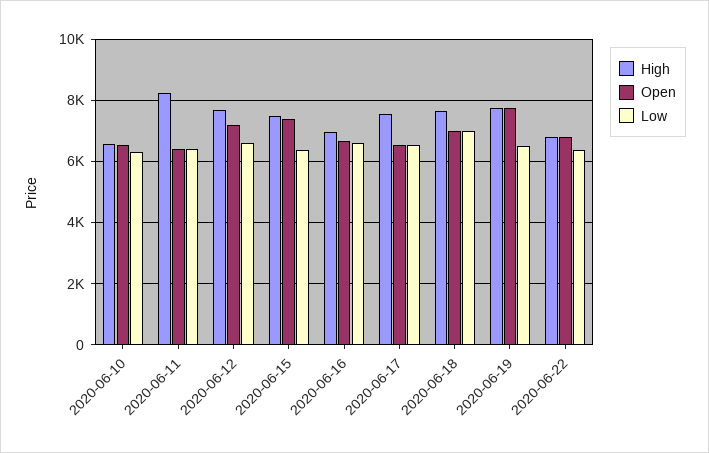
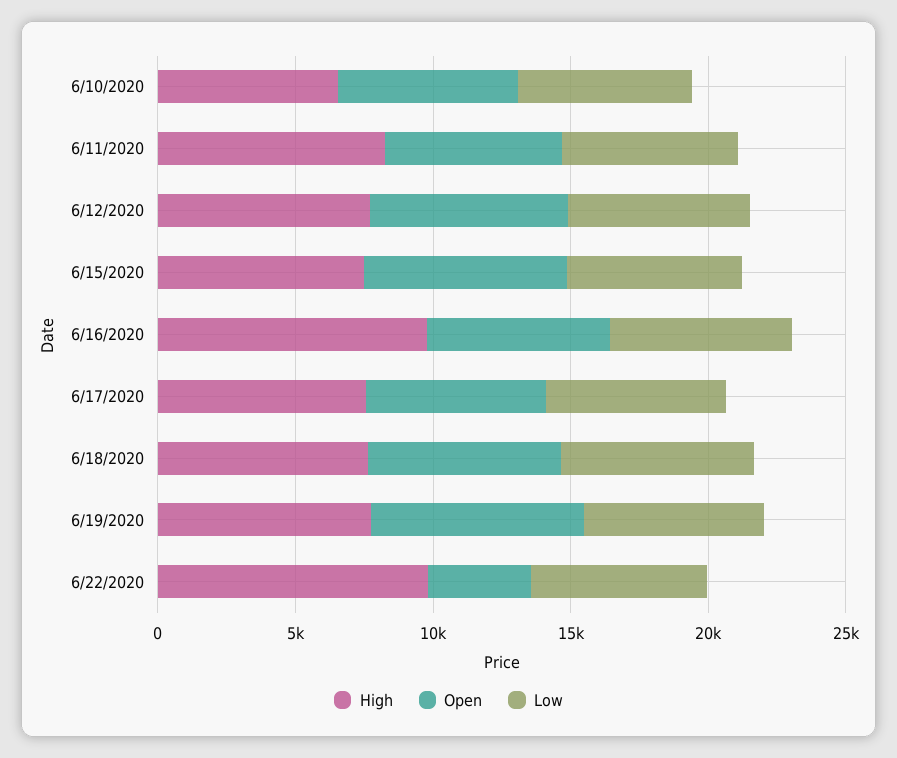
  {
    "High": {
      "2020-06-10": 6600,
      "2020-06-11": 8200,
      "2020-06-12": 7800,
      "2020-06-15": 7400,
-     "2020-06-16": 7000,
+     "2020-06-16": 10000,
      "2020-06-17": 7600,
      "2020-06-18": 7600,
      "2020-06-19": 7800,
-     "2020-06-22": 6800
+     "2020-06-22": 10000
    },
    "Open": {
      "2020-06-10": 6600,
      "2020-06-11": 6400,
      "2020-06-12": 7200,
      "2020-06-15": 7400,
      "2020-06-16": 6600,
      "2020-06-17": 6600,
      "2020-06-18": 7000,
      "2020-06-19": 7800,
-     "2020-06-22": 6800
+     "2020-06-22": 4000
    },
    "Low": {
      "2020-06-10": 6400,
      "2020-06-11": 6400,
      "2020-06-12": 6600,
      "2020-06-15": 6400,
      "2020-06-16": 6600,
      "2020-06-17": 6600,
      "2020-06-18": 7000,
      "2020-06-19": 6600,
      "2020-06-22": 6400
    }
  }

